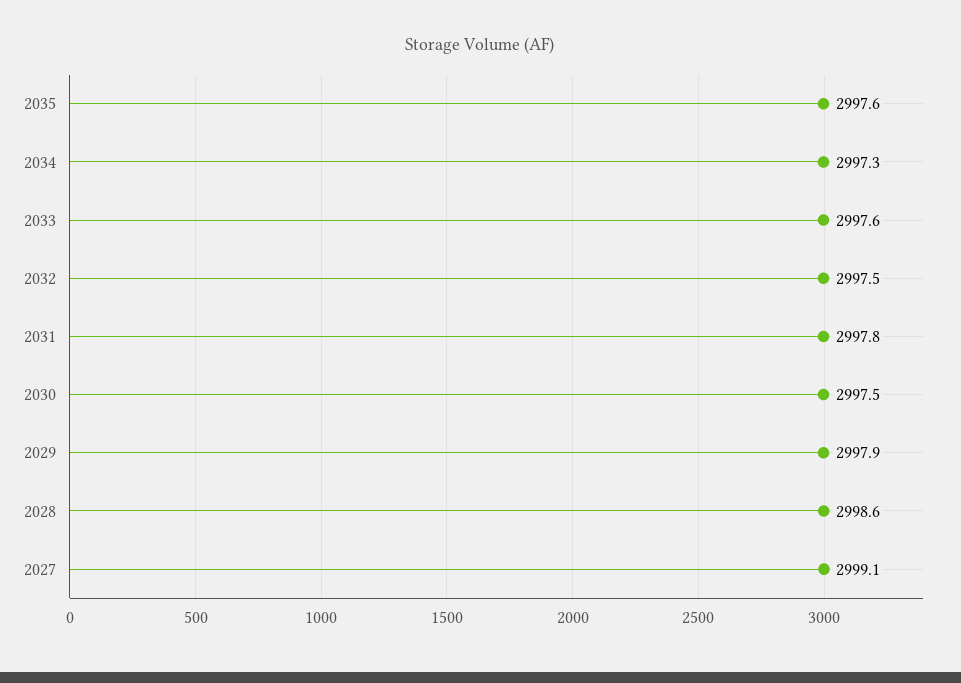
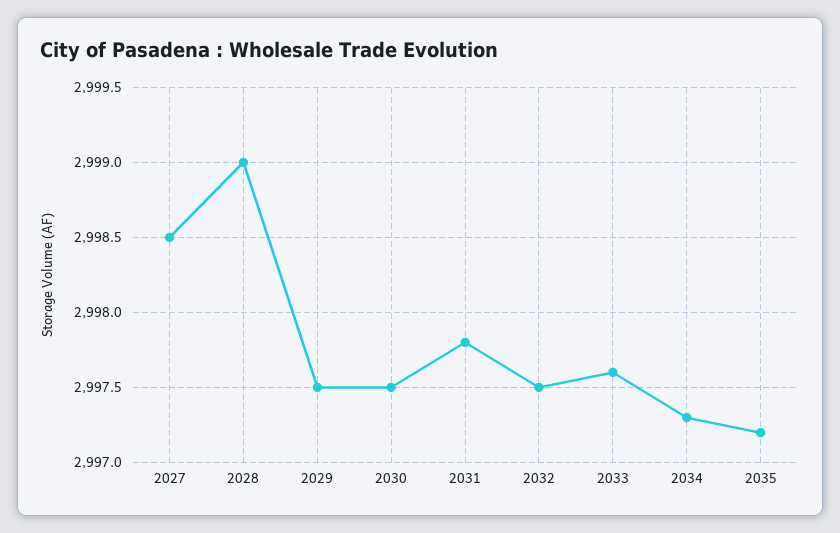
  {
-   "2035": 2997.6,
+   "2035": 2997.2,
    "2034": 2997.3,
    "2033": 2997.6,
    "2032": 2997.5,
    "2031": 2997.8,
    "2030": 2997.5,
-   "2029": 2997.9,
+   "2029": 2997.5,
-   "2028": 2998.6,
+   "2028": 2999,
-   "2027": 2999.1
+   "2027": 2998.5
  }

